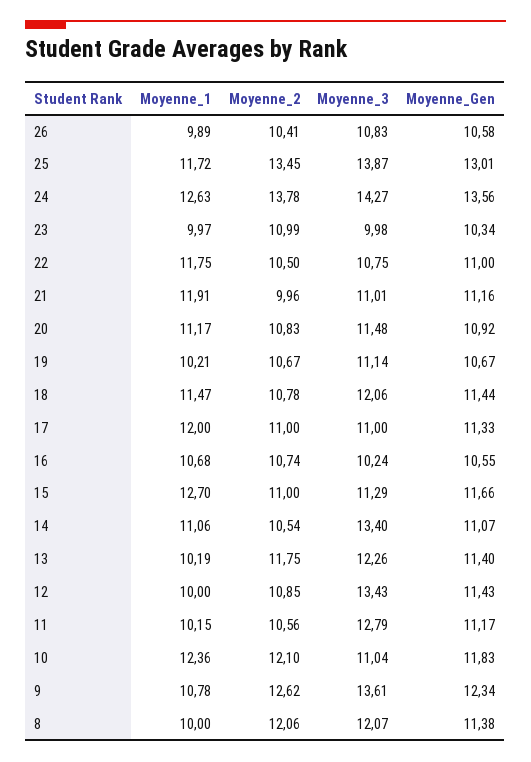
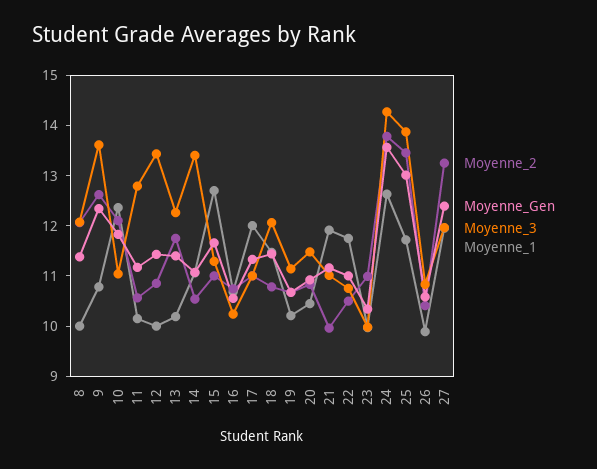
  {
    "Moyenne_1": {
      "26": 9.89,
      "25": 11.72,
      "24": 12.63,
      "23": 9.97,
      "22": 11.75,
      "21": 11.91,
-     "20": 11.17,
+     "20": 10.4,
      "19": 10.21,
      "18": 11.47,
      "17": 12,
      "16": 10.68,
      "15": 12.7,
      "14": 11.06,
      "13": 10.19,
      "12": 10,
      "11": 10.15,
      "10": 12.36,
      "9": 10.78,
-     "8": 10
+     "8": 10,
+     "27": 12
    },
    "Moyenne_2": {
      "26": 10.41,
      "25": 13.45,
      "24": 13.78,
      "23": 10.99,
      "22": 10.5,
      "21": 9.96,
      "20": 10.83,
      "19": 10.67,
      "18": 10.78,
      "17": 11,
      "16": 10.74,
      "15": 11,
      "14": 10.54,
      "13": 11.75,
      "12": 10.85,
      "11": 10.56,
      "10": 12.1,
      "9": 12.62,
-     "8": 12.06
+     "8": 12.06,
+     "27": 13.2
    },
    "Moyenne_3": {
      "26": 10.83,
      "25": 13.87,
      "24": 14.27,
      "23": 9.98,
      "22": 10.75,
      "21": 11.01,
      "20": 11.48,
      "19": 11.14,
      "18": 12.06,
      "17": 11,
      "16": 10.24,
      "15": 11.29,
      "14": 13.4,
      "13": 12.26,
      "12": 13.43,
      "11": 12.79,
      "10": 11.04,
      "9": 13.61,
-     "8": 12.07
+     "8": 12.07,
+     "27": 12
    },
    "Moyenne_Gen": {
      "26": 10.58,
      "25": 13.01,
      "24": 13.56,
      "23": 10.34,
      "22": 11,
      "21": 11.16,
      "20": 10.92,
      "19": 10.67,
      "18": 11.44,
      "17": 11.33,
      "16": 10.55,
      "15": 11.66,
      "14": 11.07,
      "13": 11.4,
      "12": 11.43,
      "11": 11.17,
      "10": 11.83,
      "9": 12.34,
-     "8": 11.38
+     "8": 11.38,
+     "27": 12.4
    }
  }

